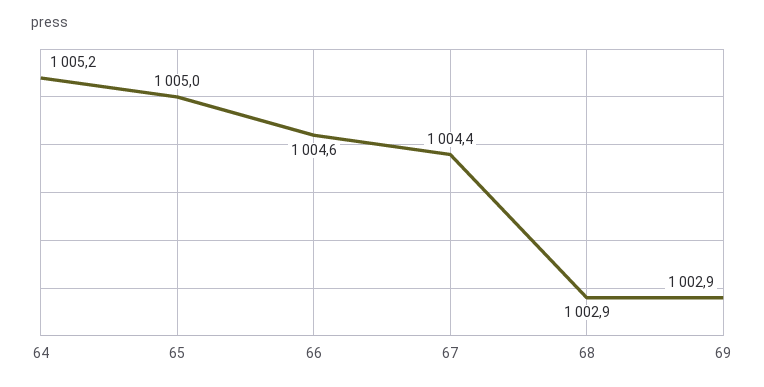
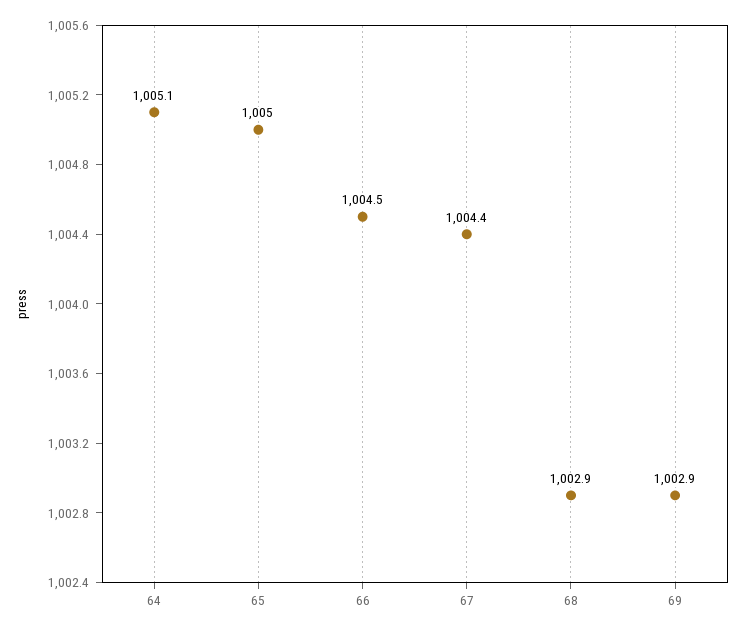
  {
-   "64": 1005.2,
+   "64": 1005.1,
    "65": 1005,
-   "66": 1004.6,
+   "66": 1004.5,
    "67": 1004.4,
    "68": 1002.9,
    "69": 1002.9
  }

